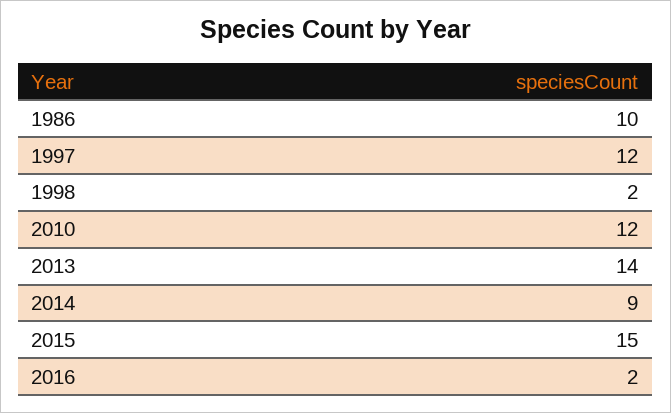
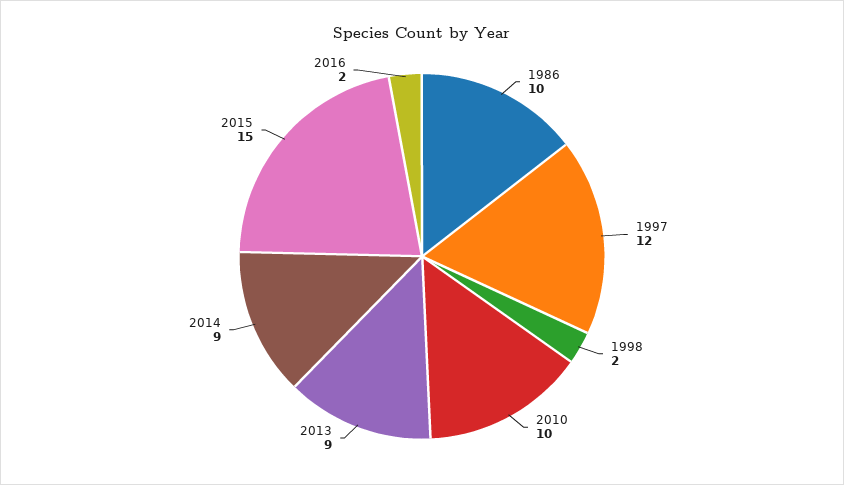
  {
    "1986": 10,
    "1997": 12,
    "1998": 2,
-   "2010": 12,
+   "2010": 10,
-   "2013": 14,
+   "2013": 9,
    "2014": 9,
    "2015": 15,
    "2016": 2
  }

